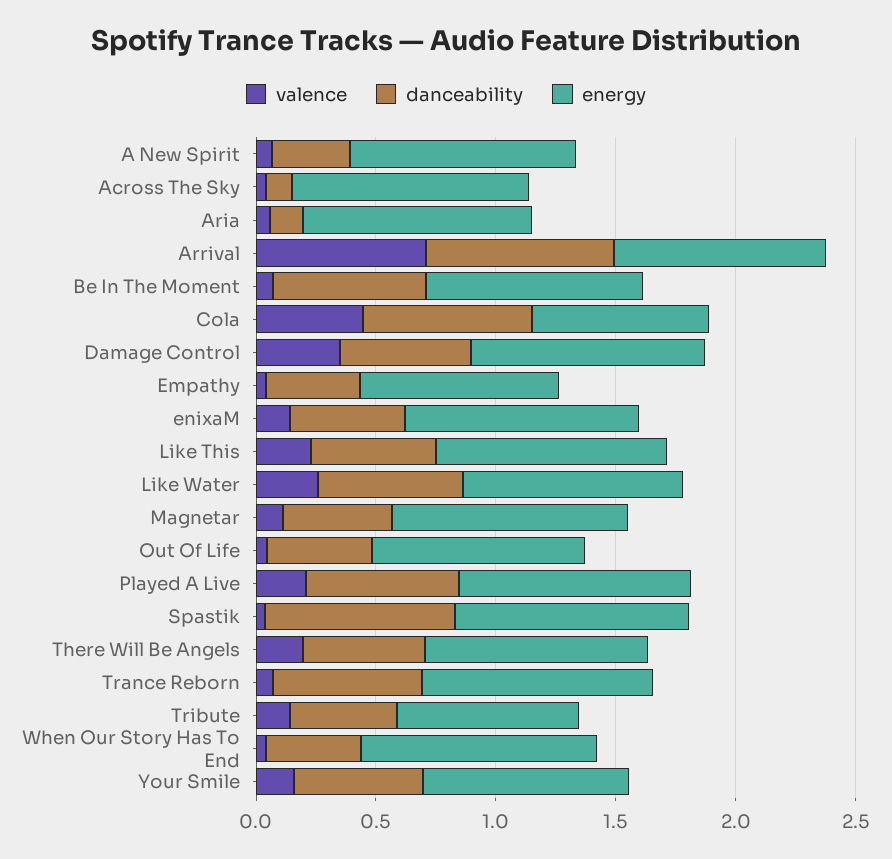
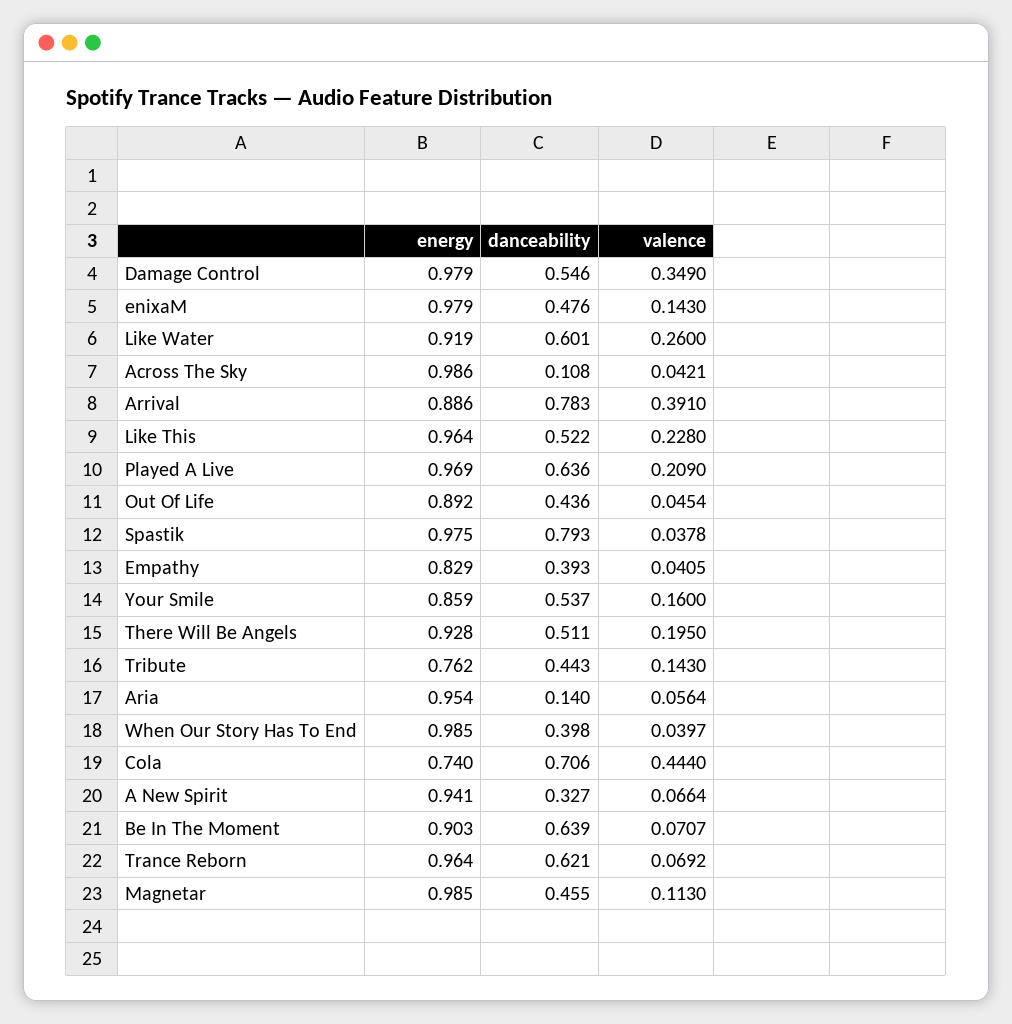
  {
    "valence": {
      "A New Spirit": 0.0664,
      "Across The Sky": 0.0421,
      "Aria": 0.0564,
-     "Arrival": 0.7,
+     "Arrival": 0.391,
      "Be In The Moment": 0.0707,
      "Cola": 0.444,
      "Damage Control": 0.349,
      "Empathy": 0.0405,
      "enixaM": 0.143,
      "Like This": 0.228,
      "Like Water": 0.26,
      "Magnetar": 0.113,
      "Out Of Life": 0.0454,
      "Played A Live": 0.209,
      "Spastik": 0.0378,
      "There Will Be Angels": 0.195,
      "Trance Reborn": 0.0692,
      "Tribute": 0.143,
      "When Our Story Has To End": 0.0397,
      "Your Smile": 0.16
    },
    "danceability": {
      "A New Spirit": 0.327,
      "Across The Sky": 0.108,
      "Aria": 0.14,
      "Arrival": 0.783,
      "Be In The Moment": 0.639,
      "Cola": 0.706,
      "Damage Control": 0.546,
      "Empathy": 0.393,
      "enixaM": 0.476,
      "Like This": 0.522,
      "Like Water": 0.601,
      "Magnetar": 0.455,
      "Out Of Life": 0.436,
      "Played A Live": 0.636,
      "Spastik": 0.793,
      "There Will Be Angels": 0.511,
      "Trance Reborn": 0.621,
      "Tribute": 0.443,
      "When Our Story Has To End": 0.398,
      "Your Smile": 0.537
    },
    "energy": {
      "A New Spirit": 0.941,
      "Across The Sky": 0.986,
      "Aria": 0.954,
      "Arrival": 0.886,
      "Be In The Moment": 0.903,
      "Cola": 0.74,
      "Damage Control": 0.979,
      "Empathy": 0.829,
      "enixaM": 0.979,
      "Like This": 0.964,
      "Like Water": 0.919,
      "Magnetar": 0.985,
      "Out Of Life": 0.892,
      "Played A Live": 0.969,
      "Spastik": 0.975,
      "There Will Be Angels": 0.928,
      "Trance Reborn": 0.964,
      "Tribute": 0.762,
      "When Our Story Has To End": 0.985,
      "Your Smile": 0.859
    }
  }

